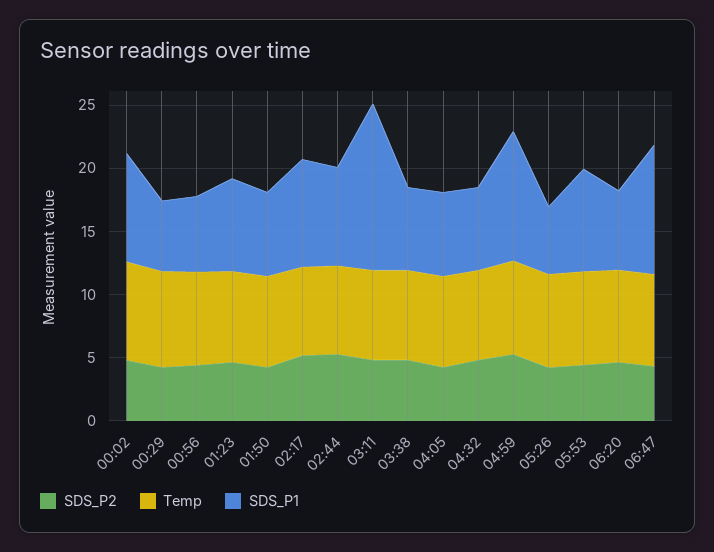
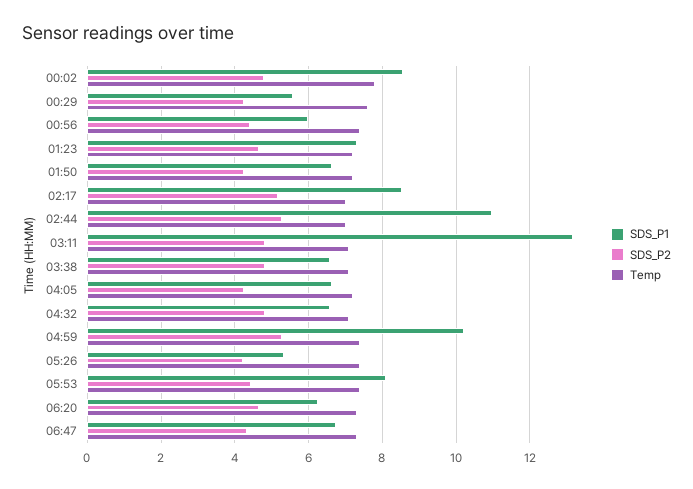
  {
    "SDS_P2": {
      "00:02": 4.8,
      "00:29": 4.2,
      "00:56": 4.4,
      "01:23": 4.6,
      "01:50": 4.2,
      "02:17": 5.2,
      "02:44": 5.2,
      "03:11": 4.8,
      "03:38": 4.8,
      "04:05": 4.2,
      "04:32": 4.8,
      "04:59": 5.2,
      "05:26": 4.2,
      "05:53": 4.4,
      "06:20": 4.6,
      "06:47": 4.4
    },
    "Temp": {
      "00:02": 7.8,
      "00:29": 7.6,
      "00:56": 7.4,
      "01:23": 7.2,
      "01:50": 7.2,
      "02:17": 7,
      "02:44": 7,
      "03:11": 7.2,
      "03:38": 7.2,
      "04:05": 7.2,
      "04:32": 7.2,
      "04:59": 7.4,
      "05:26": 7.4,
      "05:53": 7.4,
      "06:20": 7.4,
      "06:47": 7.4
    },
    "SDS_P1": {
      "00:02": 8.6,
      "00:29": 5.6,
      "00:56": 6,
      "01:23": 7.4,
      "01:50": 6.6,
      "02:17": 8.6,
-     "02:44": 8,
+     "02:44": 11,
      "03:11": 13.2,
      "03:38": 6.6,
      "04:05": 6.6,
      "04:32": 6.6,
      "04:59": 10.2,
      "05:26": 5.4,
      "05:53": 8.2,
      "06:20": 6.2,
-     "06:47": 10
+     "06:47": 6.8
    }
  }

